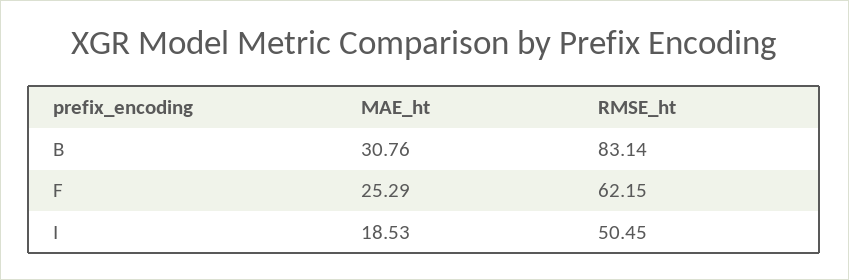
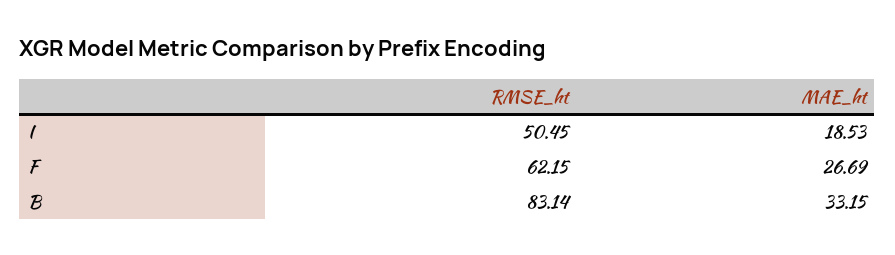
  {
    "MAE_ht": {
-     "B": 30.76,
+     "B": 33.15,
-     "F": 25.29,
+     "F": 26.69,
      "I": 18.53
    },
    "RMSE_ht": {
      "B": 83.14,
      "F": 62.15,
      "I": 50.45
    }
  }

